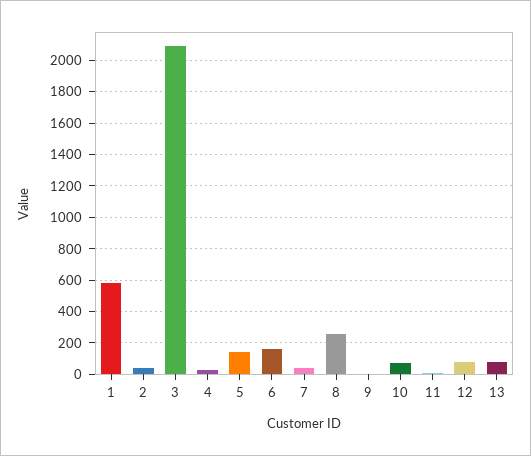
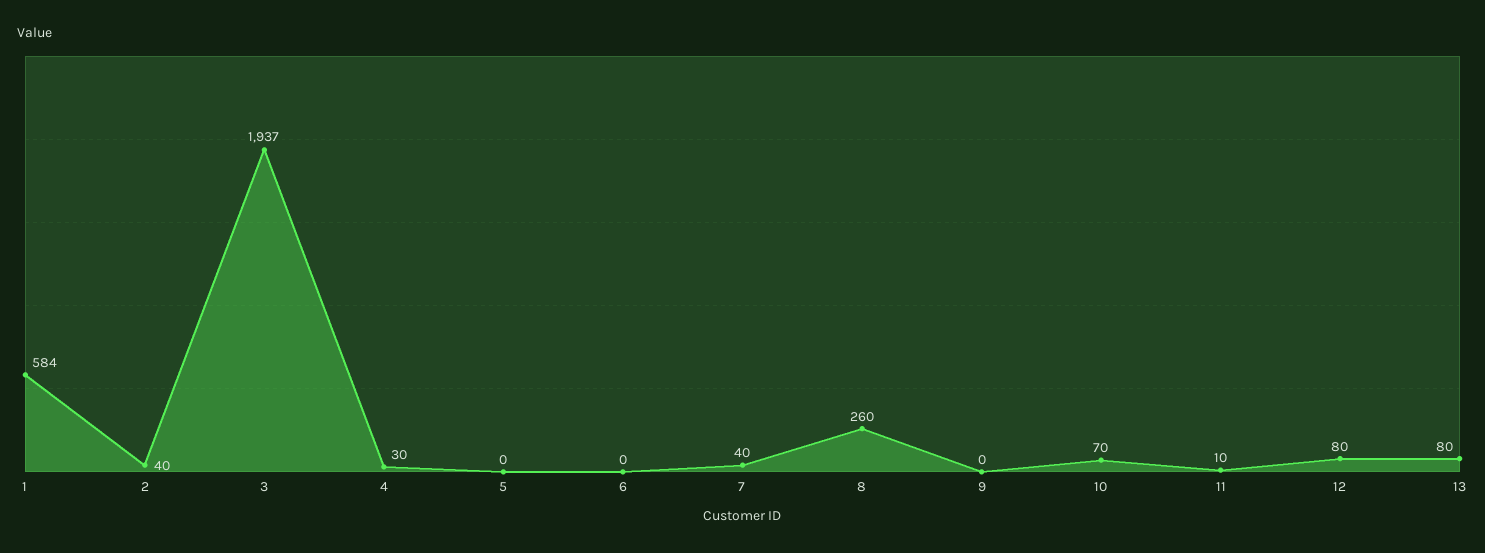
  {
    "1": 584,
    "2": 40,
-   "3": 2100,
+   "3": 1937,
    "4": 30,
-   "5": 150,
+   "5": 0,
-   "6": 150,
+   "6": 0,
    "7": 40,
    "8": 260,
    "9": 0,
    "10": 70,
    "11": 10,
    "12": 80,
    "13": 80
  }

